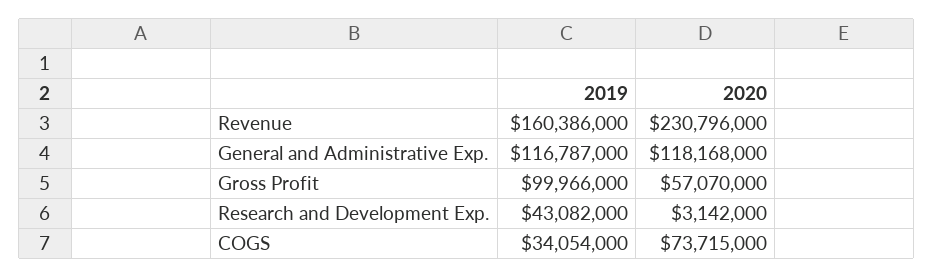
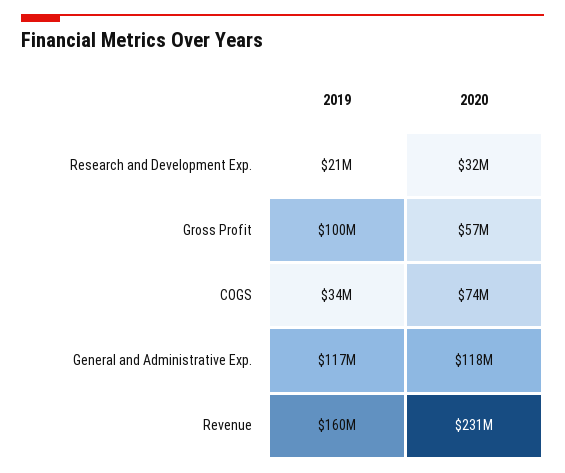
  {
    "2019": {
      "Revenue": 160386000,
      "General and Administrative Exp.": 116787000,
      "Gross Profit": 99966000,
-     "Research and Development Exp.": 43082000,
+     "Research and Development Exp.": 21000000,
      "COGS": 34054000
    },
    "2020": {
      "Revenue": 230796000,
      "General and Administrative Exp.": 118168000,
      "Gross Profit": 57070000,
-     "Research and Development Exp.": 3142000,
+     "Research and Development Exp.": 32000000,
      "COGS": 73715000
    }
  }

